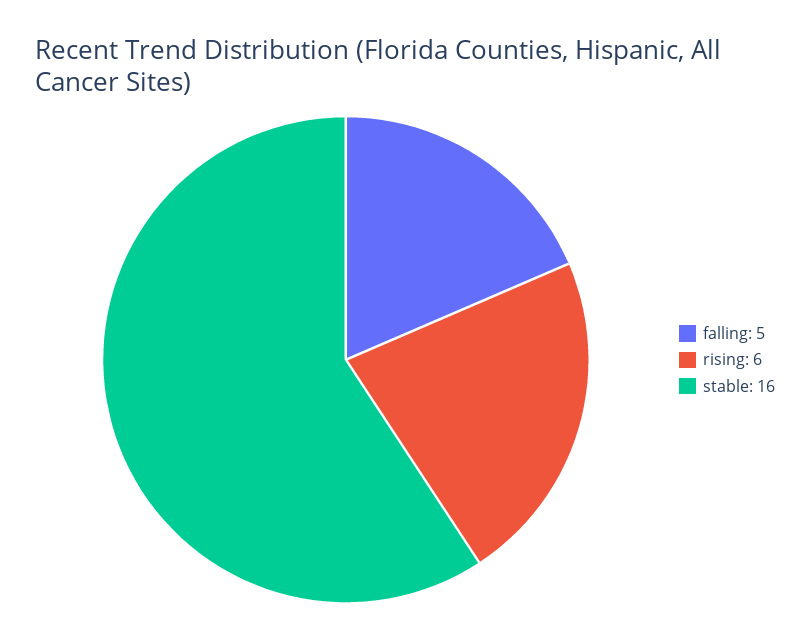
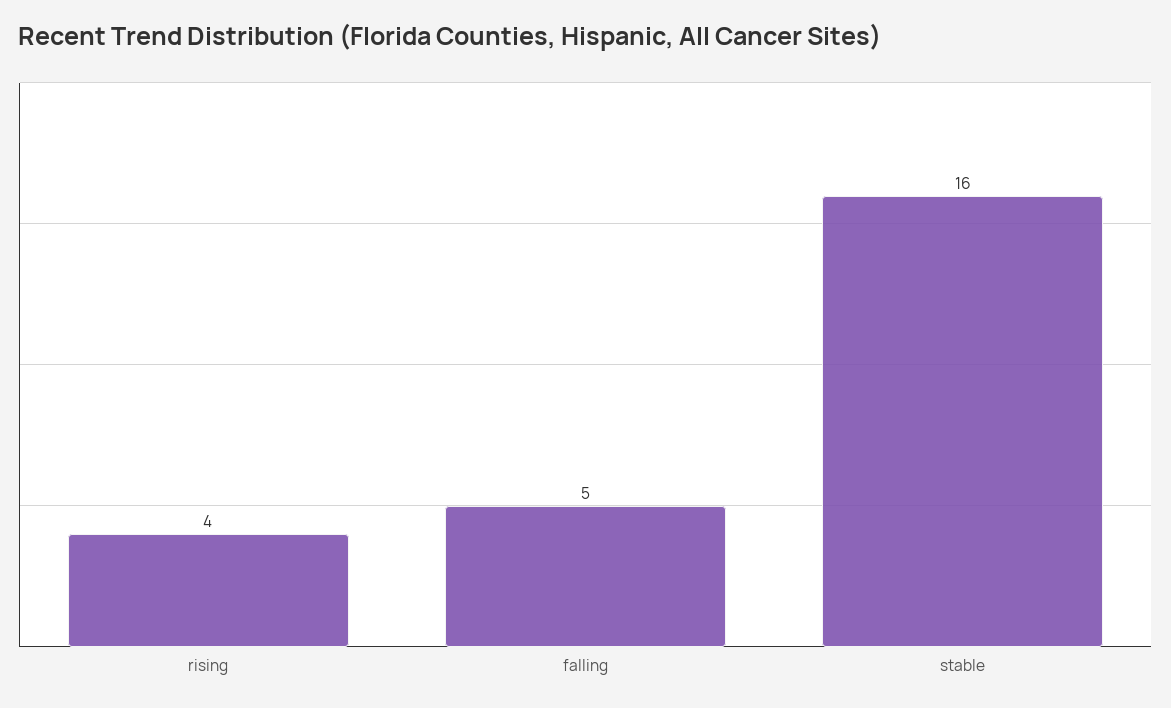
  {
    "falling": 5,
-   "rising": 6,
+   "rising": 4,
    "stable": 16
  }

